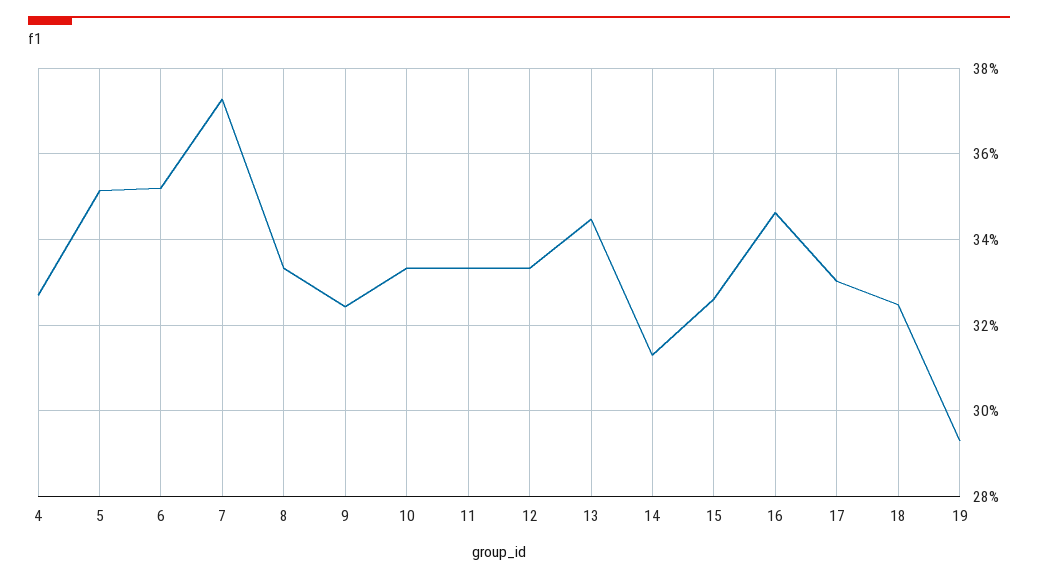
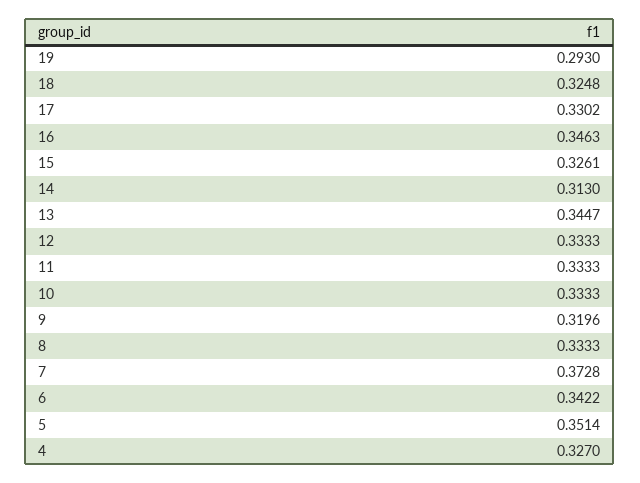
  {
    "4": 0.327,
    "5": 0.3514,
-   "6": 0.352,
+   "6": 0.3422,
    "7": 0.3728,
    "8": 0.3333,
-   "9": 0.324,
+   "9": 0.3196,
    "10": 0.3333,
    "11": 0.3333,
    "12": 0.3333,
    "13": 0.3447,
    "14": 0.313,
    "15": 0.3261,
    "16": 0.3463,
    "17": 0.3302,
    "18": 0.3248,
    "19": 0.293
  }

